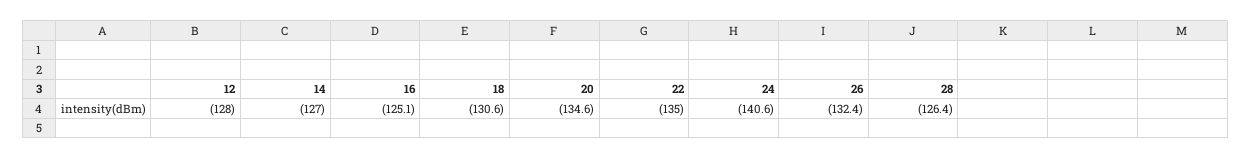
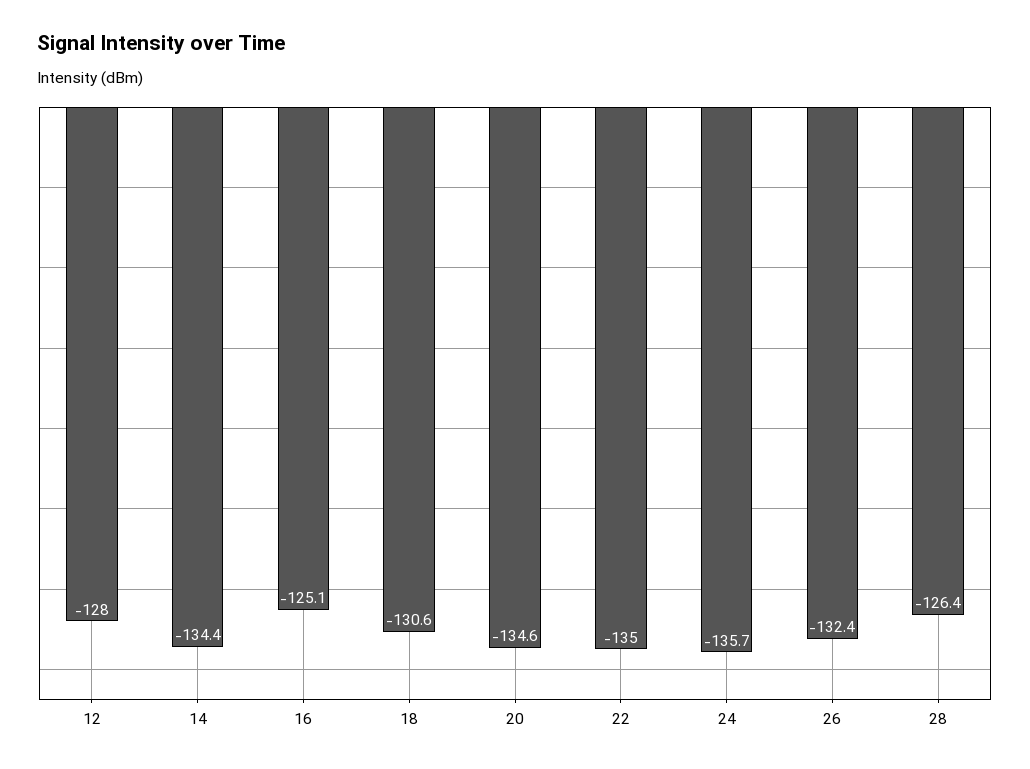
  {
    "12": -128,
-   "14": -127,
+   "14": -134.4,
    "16": -125.1,
    "18": -130.6,
    "20": -134.6,
    "22": -135,
-   "24": -140.6,
+   "24": -135.7,
    "26": -132.4,
    "28": -126.4
  }

